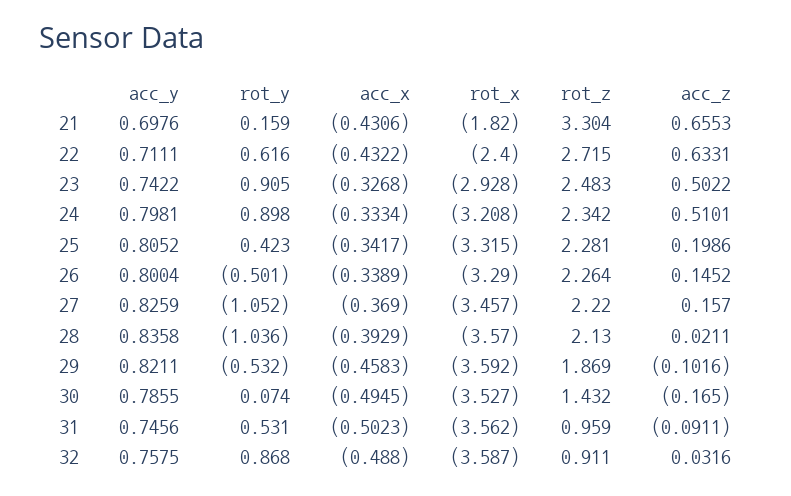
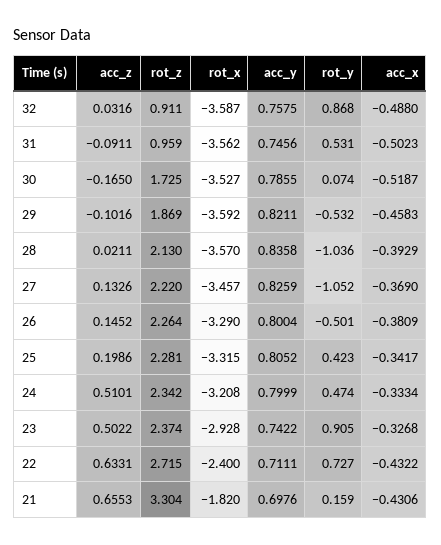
  {
    "acc_y": {
      "21": 0.6976,
      "22": 0.7111,
      "23": 0.7422,
-     "24": 0.7981,
+     "24": 0.7999,
      "25": 0.8052,
      "26": 0.8004,
      "27": 0.8259,
      "28": 0.8358,
      "29": 0.8211,
      "30": 0.7855,
      "31": 0.7456,
      "32": 0.7575
    },
    "rot_y": {
      "21": 0.159,
-     "22": 0.616,
+     "22": 0.727,
      "23": 0.905,
-     "24": 0.898,
+     "24": 0.474,
      "25": 0.423,
      "26": -0.501,
      "27": -1.052,
      "28": -1.036,
      "29": -0.532,
      "30": 0.074,
      "31": 0.531,
      "32": 0.868
    },
    "acc_x": {
      "21": -0.4306,
      "22": -0.4322,
      "23": -0.3268,
      "24": -0.3334,
      "25": -0.3417,
-     "26": -0.3389,
+     "26": -0.3809,
      "27": -0.369,
      "28": -0.3929,
      "29": -0.4583,
-     "30": -0.4945,
+     "30": -0.5187,
      "31": -0.5023,
      "32": -0.488
    },
    "rot_x": {
      "21": -1.82,
      "22": -2.4,
      "23": -2.928,
      "24": -3.208,
      "25": -3.315,
      "26": -3.29,
      "27": -3.457,
      "28": -3.57,
      "29": -3.592,
      "30": -3.527,
      "31": -3.562,
      "32": -3.587
    },
    "rot_z": {
      "21": 3.304,
      "22": 2.715,
-     "23": 2.483,
+     "23": 2.374,
      "24": 2.342,
      "25": 2.281,
      "26": 2.264,
      "27": 2.22,
      "28": 2.13,
      "29": 1.869,
-     "30": 1.432,
+     "30": 1.725,
      "31": 0.959,
      "32": 0.911
    },
    "acc_z": {
      "21": 0.6553,
      "22": 0.6331,
      "23": 0.5022,
      "24": 0.5101,
      "25": 0.1986,
      "26": 0.1452,
-     "27": 0.157,
+     "27": 0.1326,
      "28": 0.0211,
      "29": -0.1016,
      "30": -0.165,
      "31": -0.0911,
      "32": 0.0316
    }
  }

